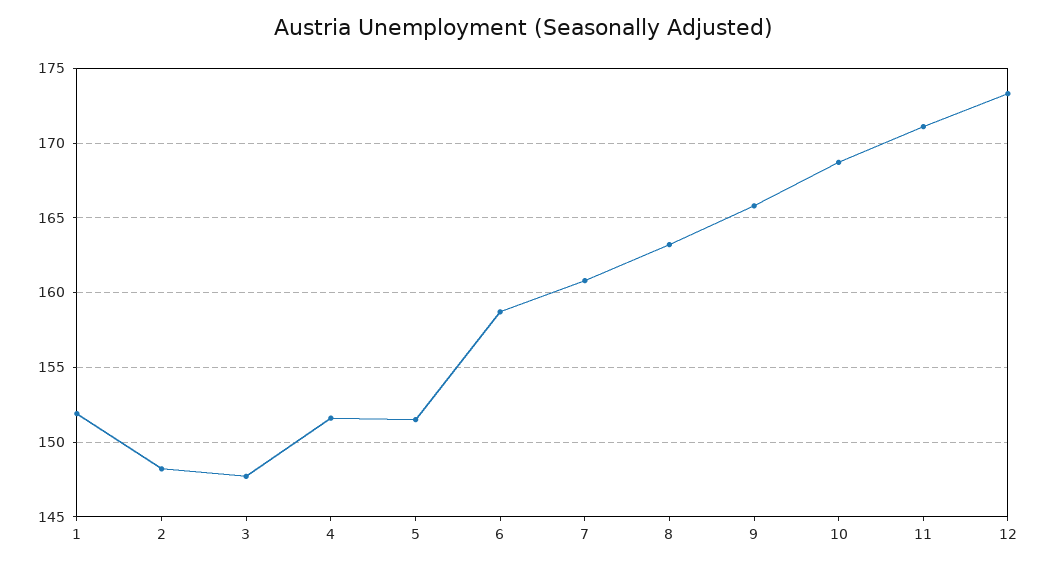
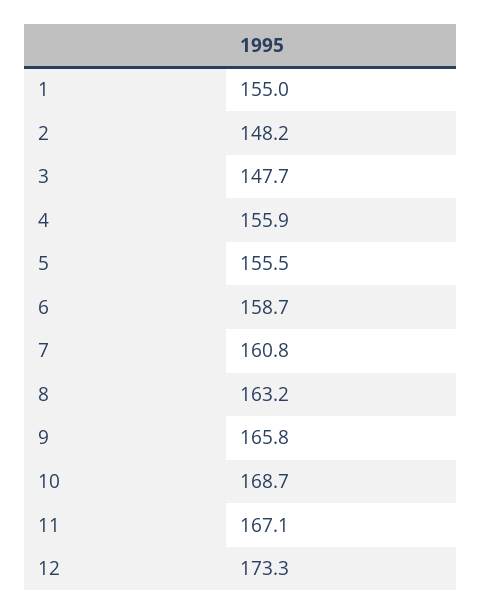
  {
-   "1": 152,
+   "1": 155,
    "2": 148.2,
    "3": 147.7,
-   "4": 151.5,
+   "4": 155.9,
-   "5": 151.5,
+   "5": 155.5,
    "6": 158.7,
    "7": 160.8,
    "8": 163.2,
    "9": 165.8,
    "10": 168.7,
-   "11": 171,
+   "11": 167.1,
    "12": 173.3
  }

